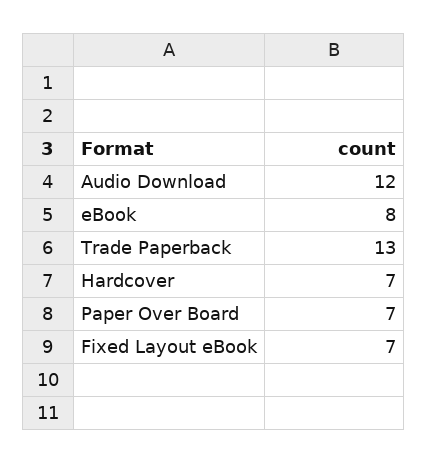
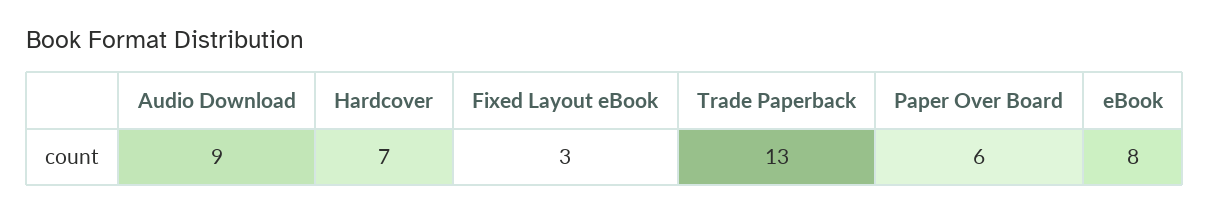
  {
-   "Audio Download": 12,
+   "Audio Download": 9,
    "eBook": 8,
    "Trade Paperback": 13,
    "Hardcover": 7,
-   "Paper Over Board": 7,
+   "Paper Over Board": 6,
-   "Fixed Layout eBook": 7
+   "Fixed Layout eBook": 3
  }

